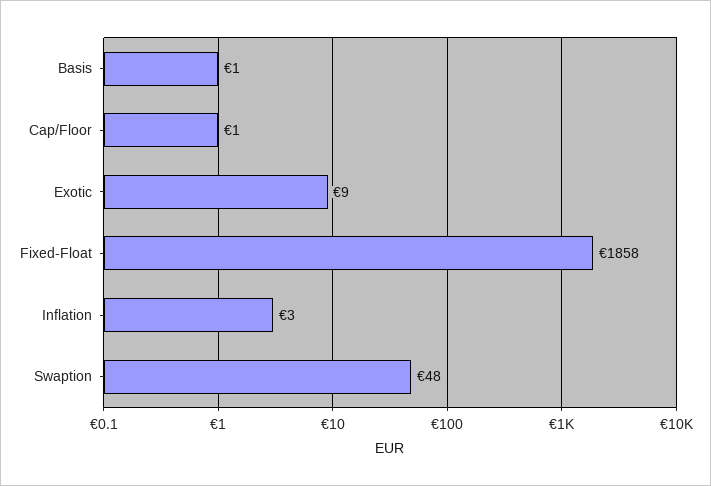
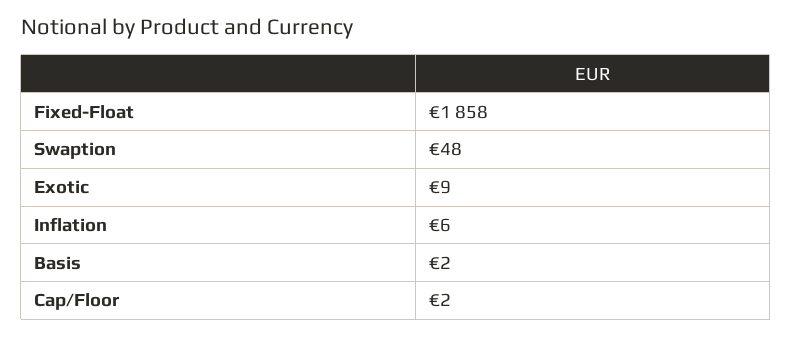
  {
-   "Basis": 1,
+   "Basis": 2,
-   "Cap/Floor": 1,
+   "Cap/Floor": 2,
    "Exotic": 9,
    "Fixed-Float": 1858,
-   "Inflation": 3,
+   "Inflation": 6,
    "Swaption": 48
  }

